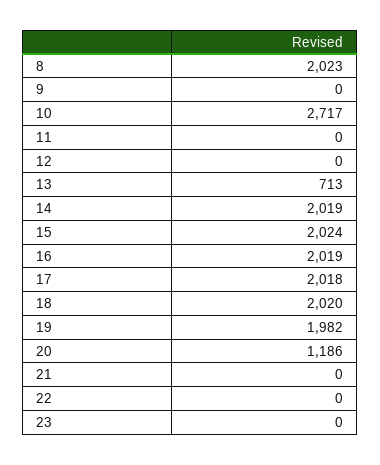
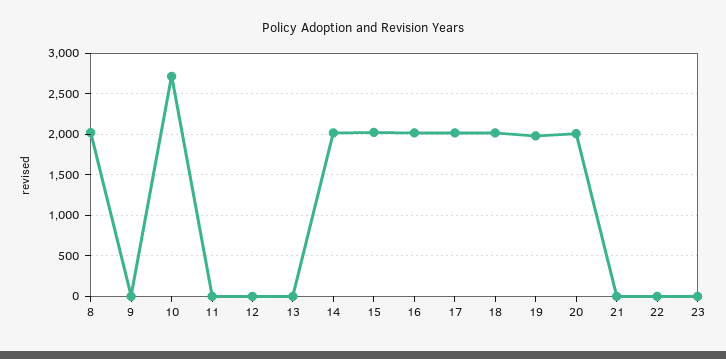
  {
    "8": 2023,
    "9": 0,
    "10": 2717,
    "11": 0,
    "12": 0,
-   "13": 713,
+   "13": 0,
    "14": 2019,
    "15": 2024,
    "16": 2019,
    "17": 2018,
    "18": 2020,
    "19": 1982,
-   "20": 1186,
+   "20": 2000,
    "21": 0,
    "22": 0,
    "23": 0
  }

